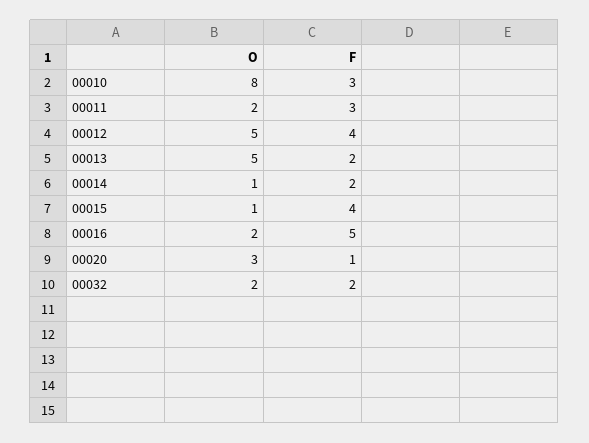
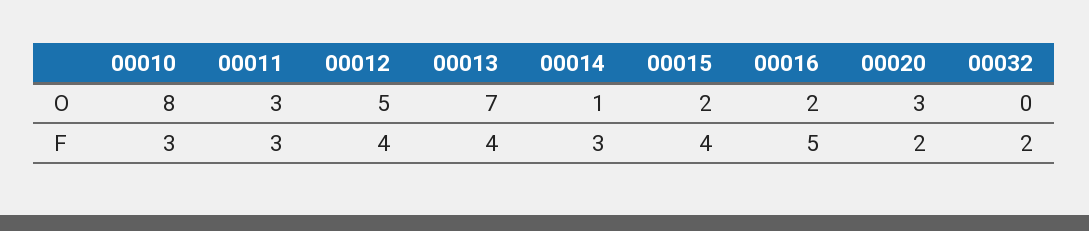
  {
    "O": {
      "00010": 8,
-     "00011": 2,
+     "00011": 3,
      "00012": 5,
-     "00013": 5,
+     "00013": 7,
      "00014": 1,
-     "00015": 1,
+     "00015": 2,
      "00016": 2,
      "00020": 3,
-     "00032": 2
+     "00032": 0
    },
    "F": {
      "00010": 3,
      "00011": 3,
      "00012": 4,
-     "00013": 2,
+     "00013": 4,
-     "00014": 2,
+     "00014": 3,
      "00015": 4,
      "00016": 5,
-     "00020": 1,
+     "00020": 2,
      "00032": 2
    }
  }

